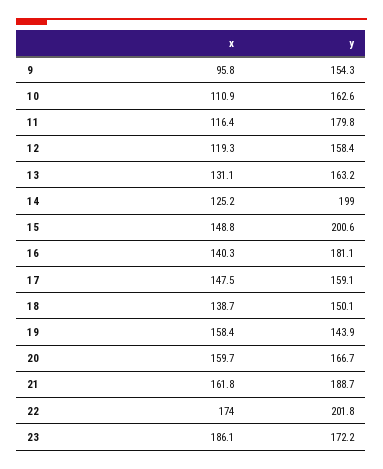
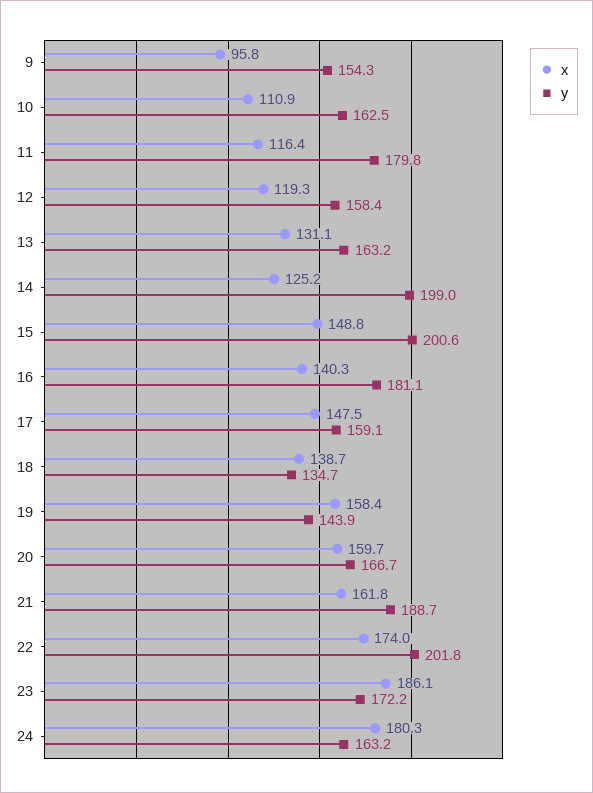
  {
    "x": {
      "9": 95.8,
      "10": 110.9,
      "11": 116.4,
      "12": 119.3,
      "13": 131.1,
      "14": 125.2,
      "15": 148.8,
      "16": 140.3,
      "17": 147.5,
      "18": 138.7,
      "19": 158.4,
      "20": 159.7,
      "21": 161.8,
      "22": 174,
-     "23": 186.1
+     "23": 186.1,
+     "24": 180.3
    },
    "y": {
      "9": 154.3,
-     "10": 162.6,
+     "10": 162.5,
      "11": 179.8,
      "12": 158.4,
      "13": 163.2,
      "14": 199,
      "15": 200.6,
      "16": 181.1,
      "17": 159.1,
-     "18": 150.1,
+     "18": 134.7,
      "19": 143.9,
      "20": 166.7,
      "21": 188.7,
      "22": 201.8,
-     "23": 172.2
+     "23": 172.2,
+     "24": 163.2
    }
  }

